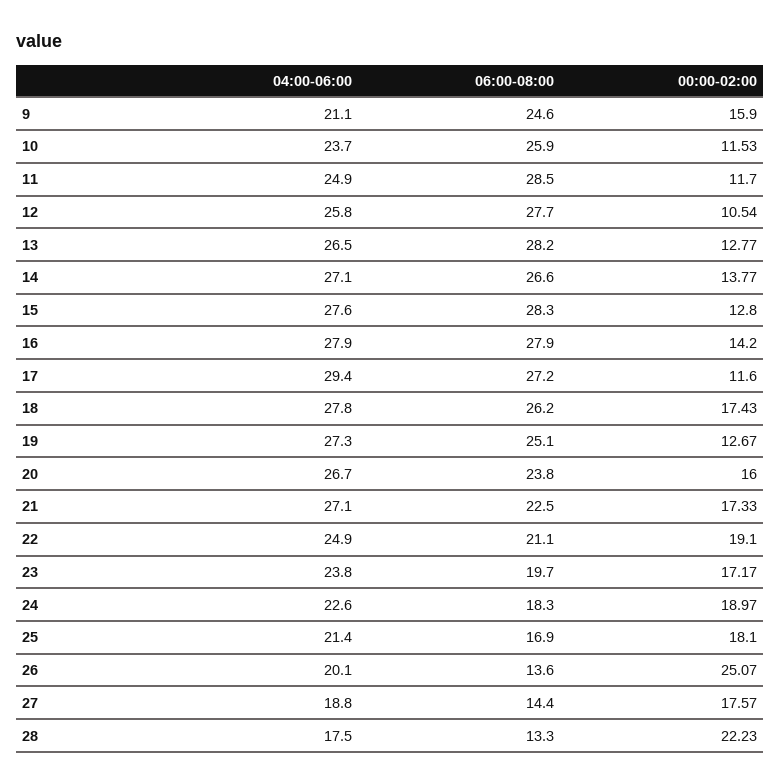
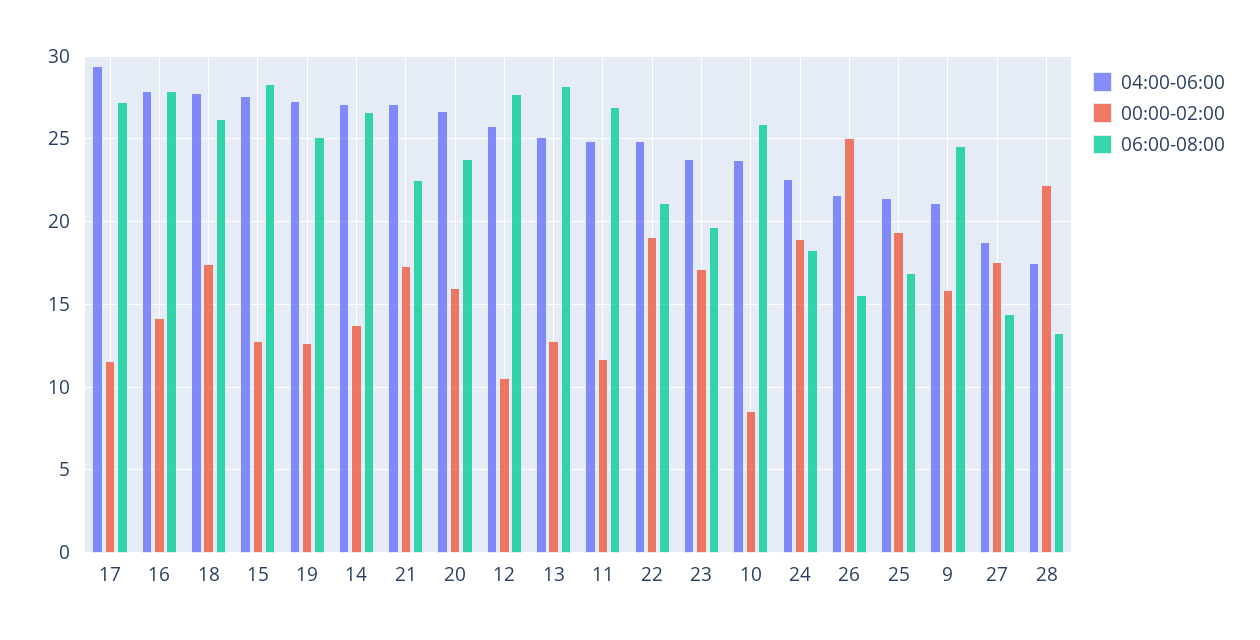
  {
    "04:00-06:00": {
      "9": 21.1,
      "10": 23.7,
      "11": 24.9,
      "12": 25.8,
-     "13": 26.5,
+     "13": 25,
      "14": 27.1,
      "15": 27.6,
      "16": 27.9,
      "17": 29.4,
      "18": 27.8,
      "19": 27.3,
      "20": 26.7,
      "21": 27.1,
      "22": 24.9,
      "23": 23.8,
      "24": 22.6,
      "25": 21.4,
-     "26": 20.1,
+     "26": 21.5,
      "27": 18.8,
      "28": 17.5
    },
    "06:00-08:00": {
      "9": 24.6,
      "10": 25.9,
-     "11": 28.5,
+     "11": 27,
      "12": 27.7,
      "13": 28.2,
      "14": 26.6,
      "15": 28.3,
      "16": 27.9,
      "17": 27.2,
      "18": 26.2,
      "19": 25.1,
      "20": 23.8,
      "21": 22.5,
      "22": 21.1,
      "23": 19.7,
      "24": 18.3,
      "25": 16.9,
-     "26": 13.6,
+     "26": 15.5,
      "27": 14.4,
      "28": 13.3
    },
    "00:00-02:00": {
      "9": 15.9,
-     "10": 11.53,
+     "10": 8.5,
      "11": 11.7,
      "12": 10.54,
      "13": 12.77,
      "14": 13.77,
      "15": 12.8,
      "16": 14.2,
      "17": 11.6,
      "18": 17.43,
      "19": 12.67,
      "20": 16,
      "21": 17.33,
      "22": 19.1,
      "23": 17.17,
      "24": 18.97,
-     "25": 18.1,
+     "25": 19.5,
      "26": 25.07,
      "27": 17.57,
      "28": 22.23
    }
  }

